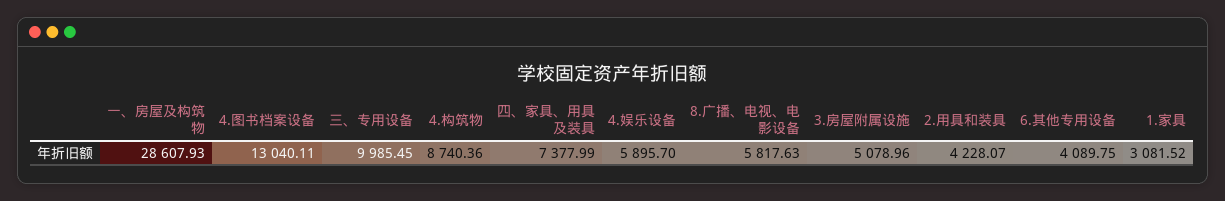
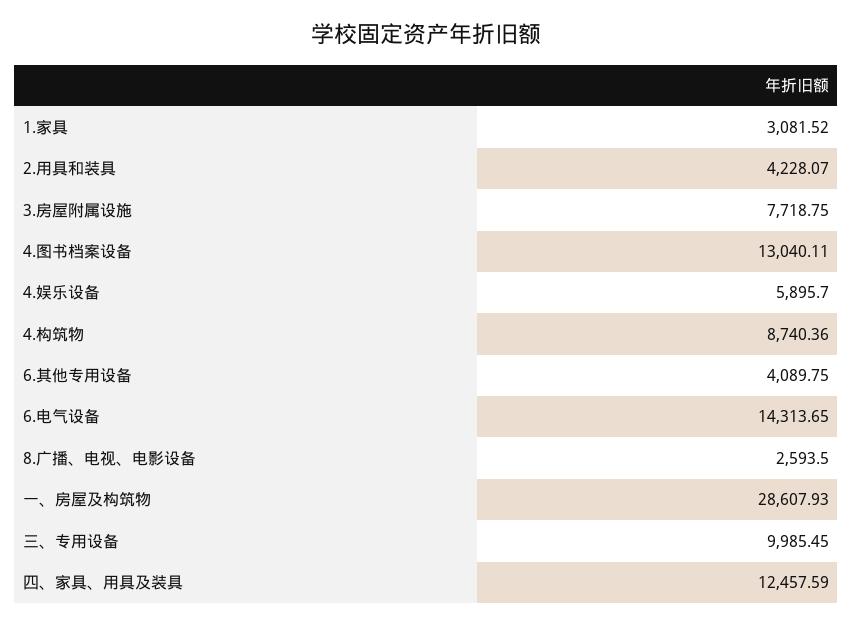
  {
    "一、房屋及构筑物": 28607.93,
    "4.图书档案设备": 13040.11,
    "三、专用设备": 9985.45,
    "4.构筑物": 8740.36,
-   "四、家具、用具及装具": 7377.99,
+   "四、家具、用具及装具": 12457.59,
    "4.娱乐设备": 5895.7,
-   "8.广播、电视、电影设备": 5817.63,
+   "8.广播、电视、电影设备": 2593.5,
-   "3.房屋附属设施": 5078.96,
+   "3.房屋附属设施": 7718.75,
    "2.用具和装具": 4228.07,
    "6.其他专用设备": 4089.75,
-   "1.家具": 3081.52
+   "1.家具": 3081.52,
+   "6.电气设备": 14313.65
  }

